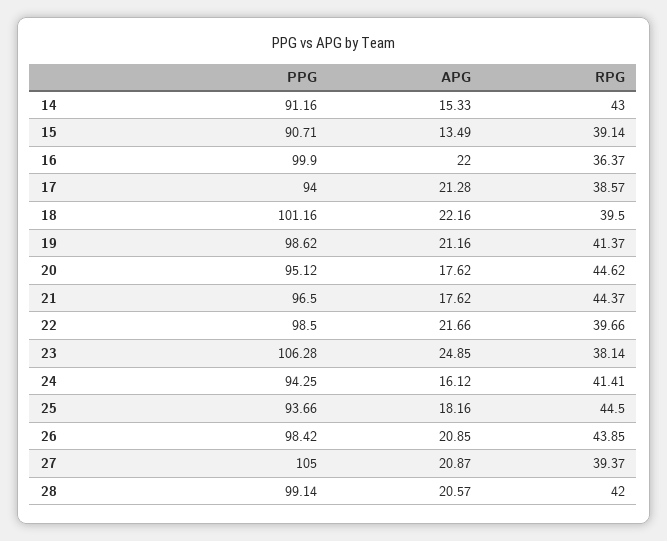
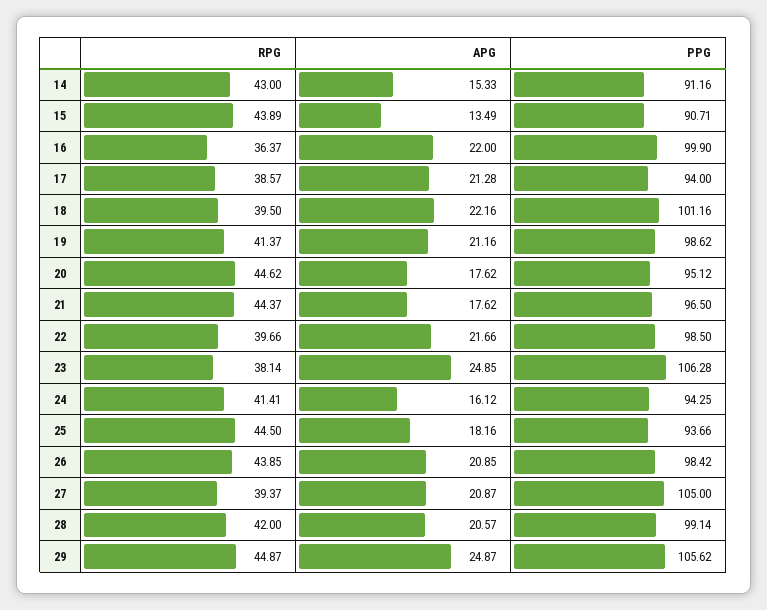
  {
    "PPG": {
      "14": 91.16,
      "15": 90.71,
      "16": 99.9,
      "17": 94,
      "18": 101.16,
      "19": 98.62,
      "20": 95.12,
      "21": 96.5,
      "22": 98.5,
      "23": 106.28,
      "24": 94.25,
      "25": 93.66,
      "26": 98.42,
      "27": 105,
-     "28": 99.14
+     "28": 99.14,
+     "29": 105.62
    },
    "APG": {
      "14": 15.33,
      "15": 13.49,
      "16": 22,
      "17": 21.28,
      "18": 22.16,
      "19": 21.16,
      "20": 17.62,
      "21": 17.62,
      "22": 21.66,
      "23": 24.85,
      "24": 16.12,
      "25": 18.16,
      "26": 20.85,
      "27": 20.87,
-     "28": 20.57
+     "28": 20.57,
+     "29": 24.87
    },
    "RPG": {
      "14": 43,
-     "15": 39.14,
+     "15": 43.89,
      "16": 36.37,
      "17": 38.57,
      "18": 39.5,
      "19": 41.37,
      "20": 44.62,
      "21": 44.37,
      "22": 39.66,
      "23": 38.14,
      "24": 41.41,
      "25": 44.5,
      "26": 43.85,
      "27": 39.37,
-     "28": 42
+     "28": 42,
+     "29": 44.87
    }
  }

